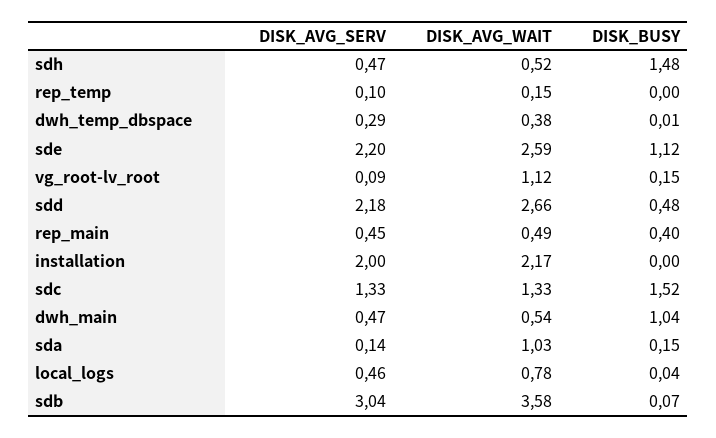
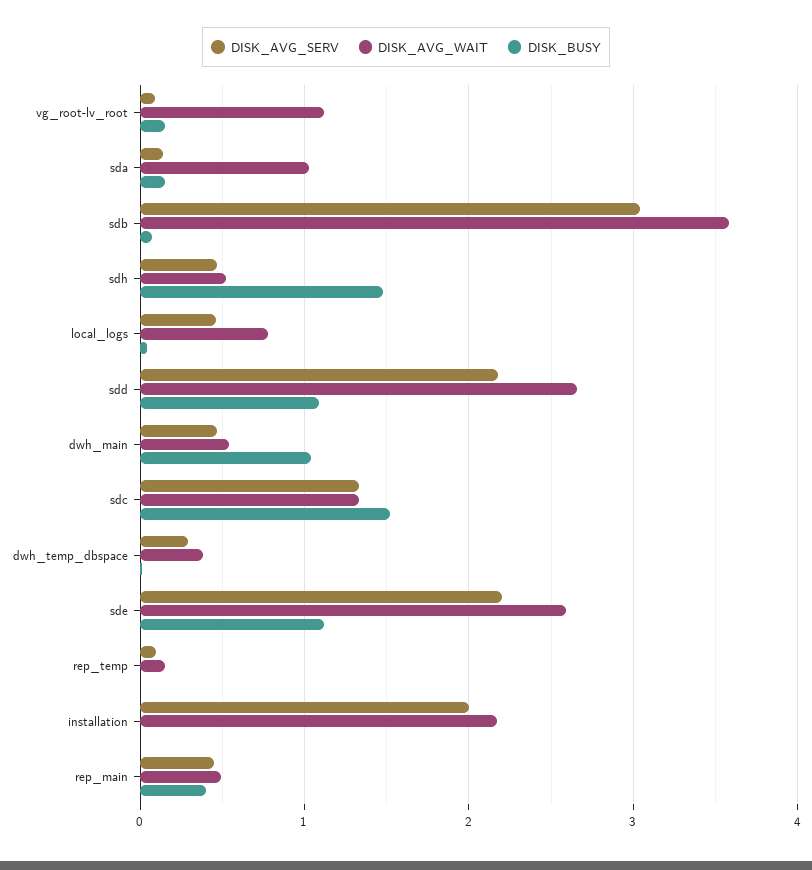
  {
    "DISK_AVG_SERV": {
      "sdh": 0.47,
      "rep_temp": 0.1,
      "dwh_temp_dbspace": 0.29,
      "sde": 2.2,
      "vg_root-lv_root": 0.09,
      "sdd": 2.18,
      "rep_main": 0.45,
      "installation": 2,
      "sdc": 1.33,
      "dwh_main": 0.47,
      "sda": 0.14,
      "local_logs": 0.46,
      "sdb": 3.04
    },
    "DISK_AVG_WAIT": {
      "sdh": 0.52,
      "rep_temp": 0.15,
      "dwh_temp_dbspace": 0.38,
      "sde": 2.59,
      "vg_root-lv_root": 1.12,
      "sdd": 2.66,
      "rep_main": 0.49,
      "installation": 2.17,
      "sdc": 1.33,
      "dwh_main": 0.54,
      "sda": 1.03,
      "local_logs": 0.78,
      "sdb": 3.58
    },
    "DISK_BUSY": {
      "sdh": 1.48,
      "rep_temp": 0,
      "dwh_temp_dbspace": 0.01,
      "sde": 1.12,
      "vg_root-lv_root": 0.15,
-     "sdd": 0.48,
+     "sdd": 1.1,
      "rep_main": 0.4,
      "installation": 0,
      "sdc": 1.52,
      "dwh_main": 1.04,
      "sda": 0.15,
      "local_logs": 0.04,
      "sdb": 0.07
    }
  }

